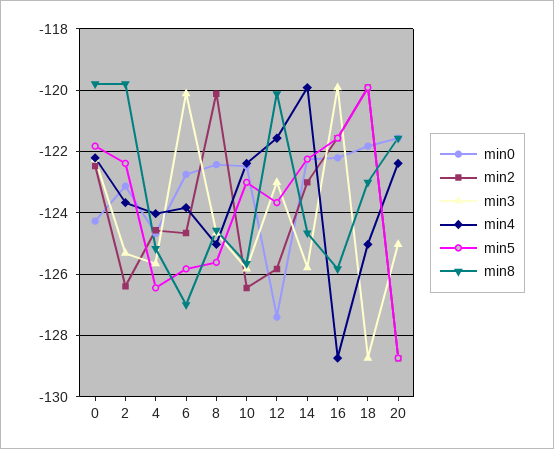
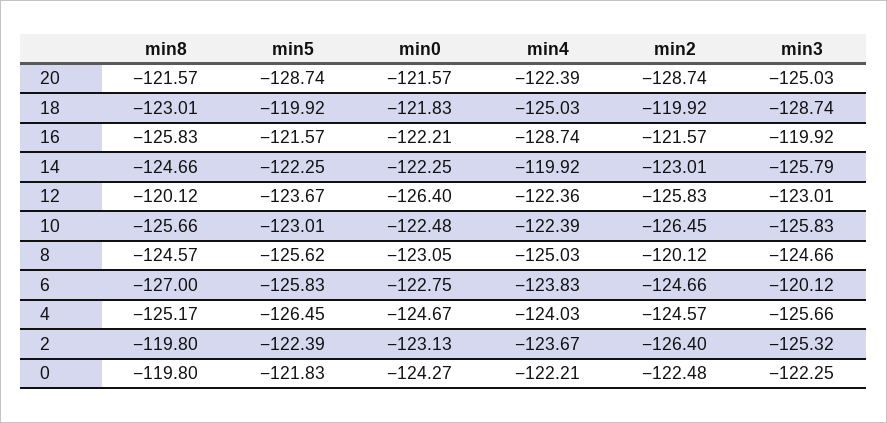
  {
    "min0": {
      "0": -124.27,
      "2": -123.13,
      "4": -124.67,
      "6": -122.75,
-     "8": -122.4,
+     "8": -123.05,
      "10": -122.48,
-     "12": -127.4,
+     "12": -126.4,
      "14": -122.25,
      "16": -122.21,
      "18": -121.83,
      "20": -121.57
    },
    "min2": {
      "0": -122.48,
      "2": -126.4,
      "4": -124.57,
      "6": -124.66,
      "8": -120.12,
      "10": -126.45,
      "12": -125.83,
      "14": -123.01,
      "16": -121.57,
      "18": -119.92,
      "20": -128.74
    },
    "min3": {
      "0": -122.25,
      "2": -125.32,
      "4": -125.66,
      "6": -120.12,
      "8": -124.66,
      "10": -125.83,
      "12": -123.01,
      "14": -125.79,
      "16": -119.92,
      "18": -128.74,
      "20": -125.03
    },
    "min4": {
      "0": -122.21,
      "2": -123.67,
      "4": -124.03,
      "6": -123.83,
      "8": -125.03,
      "10": -122.39,
-     "12": -121.6,
+     "12": -122.36,
      "14": -119.92,
      "16": -128.74,
      "18": -125.03,
      "20": -122.39
    },
    "min5": {
      "0": -121.83,
      "2": -122.39,
      "4": -126.45,
      "6": -125.83,
      "8": -125.62,
      "10": -123.01,
      "12": -123.67,
      "14": -122.25,
      "16": -121.57,
      "18": -119.92,
      "20": -128.74
    },
    "min8": {
      "0": -119.8,
      "2": -119.8,
      "4": -125.17,
      "6": -127,
      "8": -124.57,
      "10": -125.66,
      "12": -120.12,
      "14": -124.66,
      "16": -125.83,
      "18": -123.01,
      "20": -121.57
    }
  }

